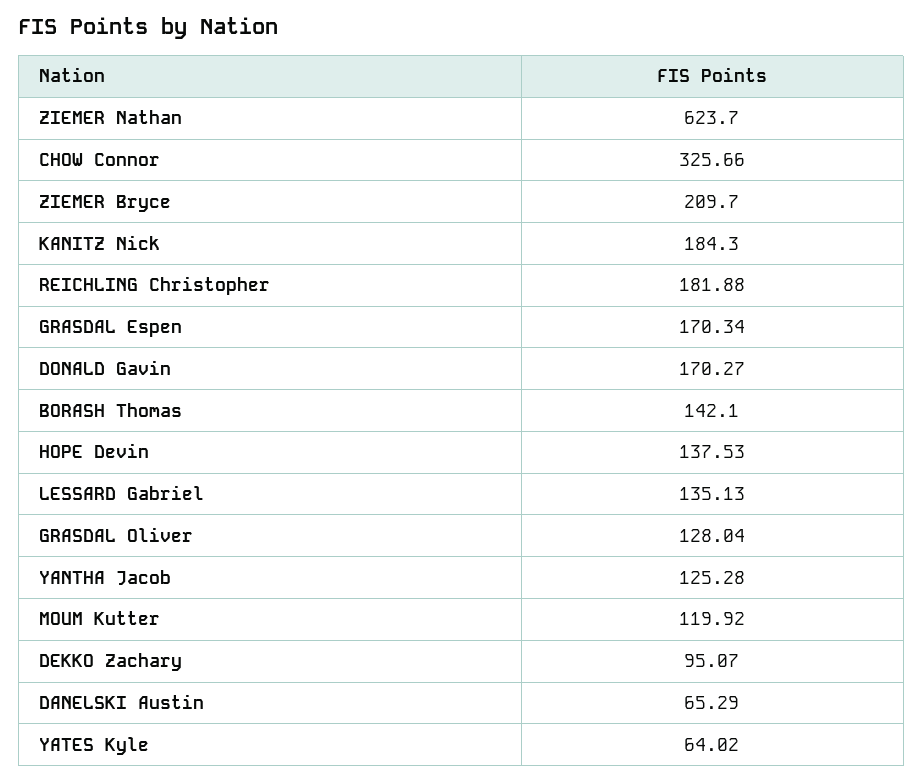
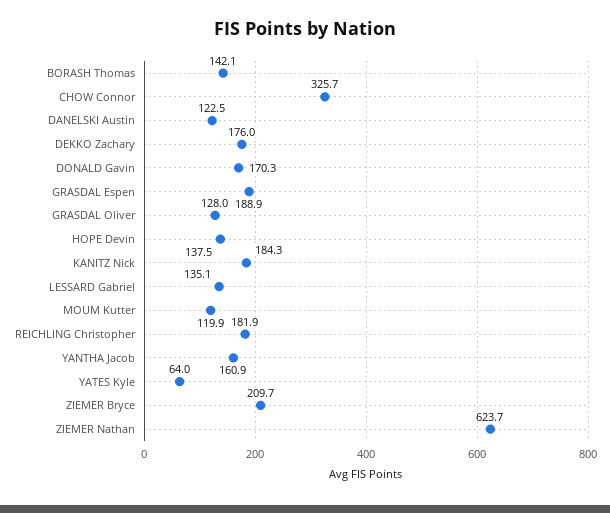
  {
    "ZIEMER Nathan": 623.7,
    "CHOW Connor": 325.66,
    "ZIEMER Bryce": 209.7,
    "KANITZ Nick": 184.3,
    "REICHLING Christopher": 181.88,
-   "GRASDAL Espen": 170.34,
+   "GRASDAL Espen": 188.9,
    "DONALD Gavin": 170.27,
    "BORASH Thomas": 142.1,
    "HOPE Devin": 137.53,
    "LESSARD Gabriel": 135.13,
    "GRASDAL Oliver": 128.04,
-   "YANTHA Jacob": 125.28,
+   "YANTHA Jacob": 160.9,
    "MOUM Kutter": 119.92,
-   "DEKKO Zachary": 95.07,
+   "DEKKO Zachary": 176,
-   "DANELSKI Austin": 65.29,
+   "DANELSKI Austin": 122.5,
    "YATES Kyle": 64.02
  }

